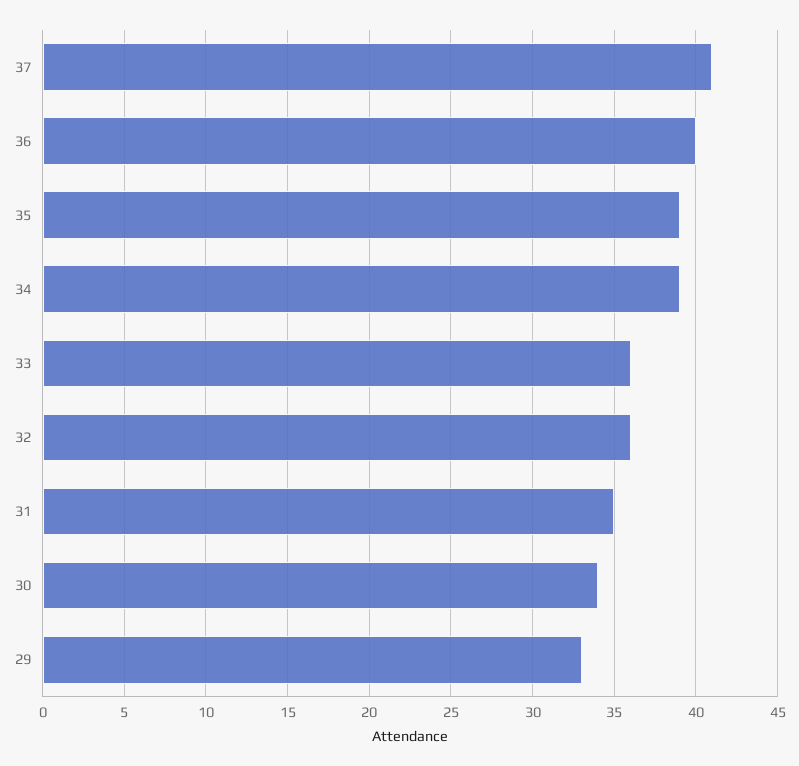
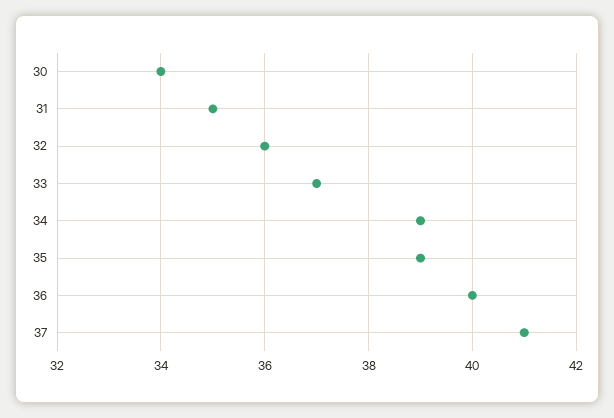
  {
    "37": 41,
    "36": 40,
    "35": 39,
    "34": 39,
-   "33": 36,
+   "33": 37,
    "32": 36,
    "31": 35,
-   "30": 34,
+   "30": 34
-   "29": 33
  }

